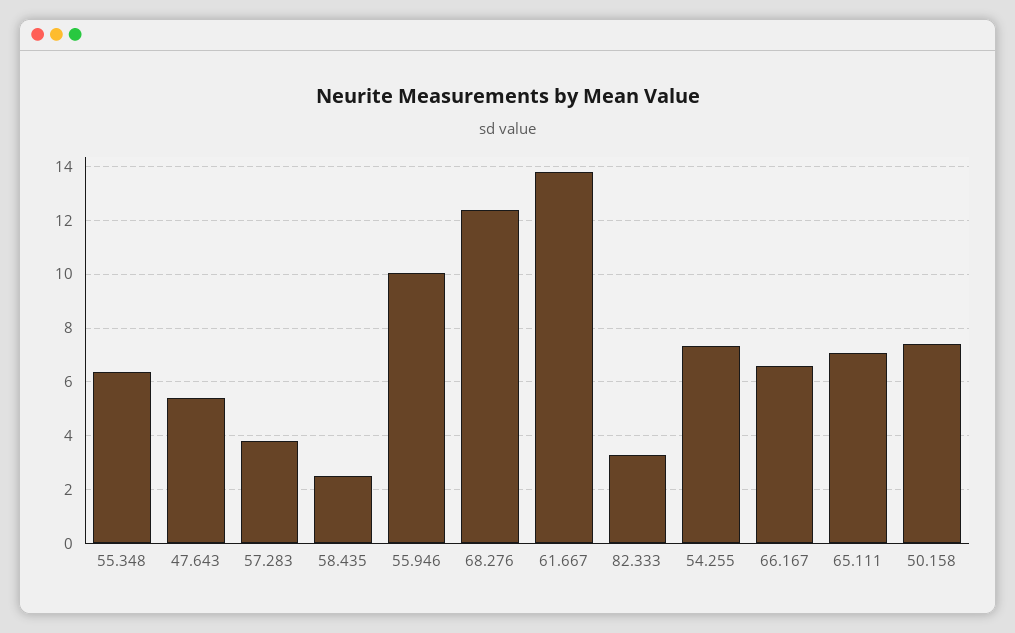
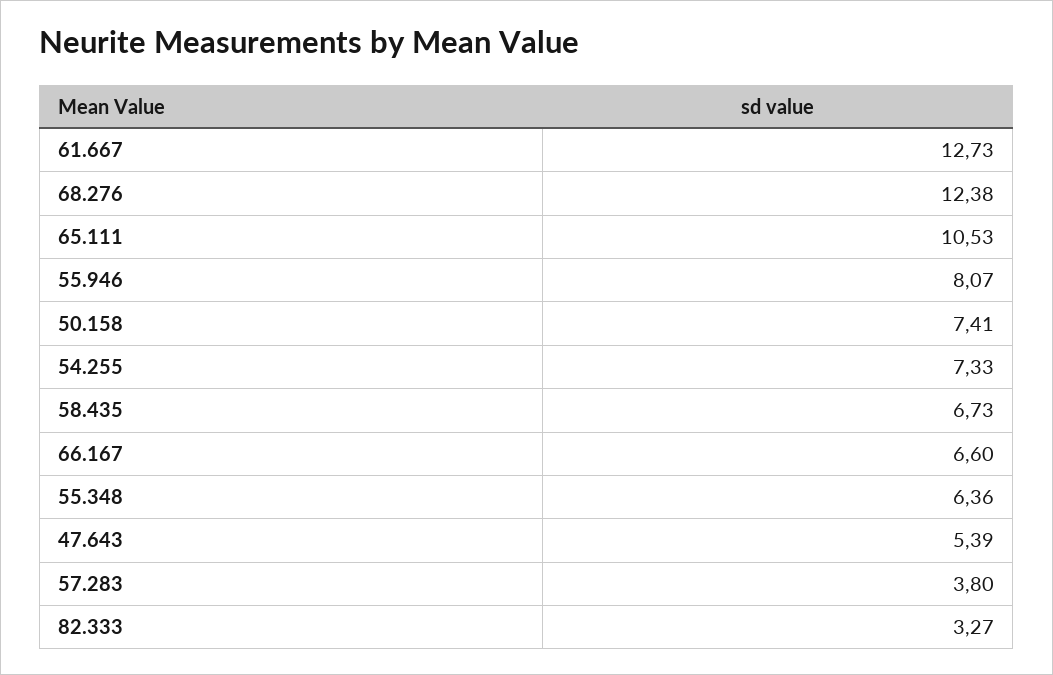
  {
    "55.348": 6.36,
    "47.643": 5.39,
    "57.283": 3.8,
-   "58.435": 2.5,
+   "58.435": 6.73,
-   "55.946": 10,
+   "55.946": 8.07,
    "68.276": 12.38,
-   "61.667": 13.75,
+   "61.667": 12.73,
    "82.333": 3.27,
    "54.255": 7.33,
    "66.167": 6.6,
-   "65.111": 7,
+   "65.111": 10.53,
    "50.158": 7.41
  }

